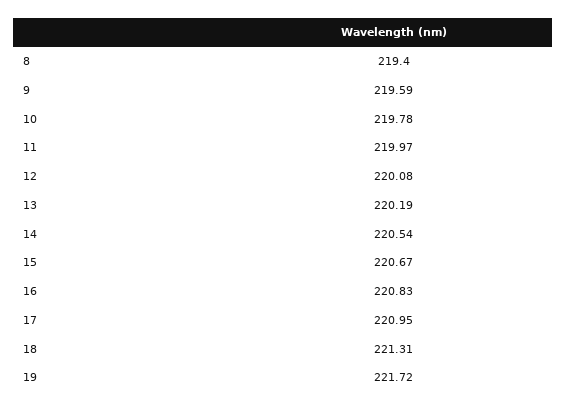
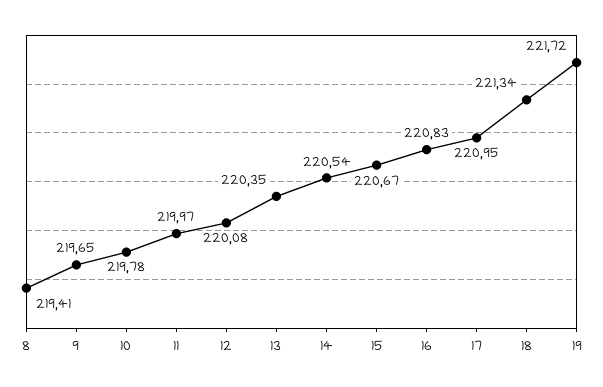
  {
-   "8": 219.4,
+   "8": 219.41,
-   "9": 219.59,
+   "9": 219.65,
    "10": 219.78,
    "11": 219.97,
    "12": 220.08,
-   "13": 220.19,
+   "13": 220.35,
    "14": 220.54,
    "15": 220.67,
    "16": 220.83,
    "17": 220.95,
-   "18": 221.31,
+   "18": 221.34,
    "19": 221.72
  }

